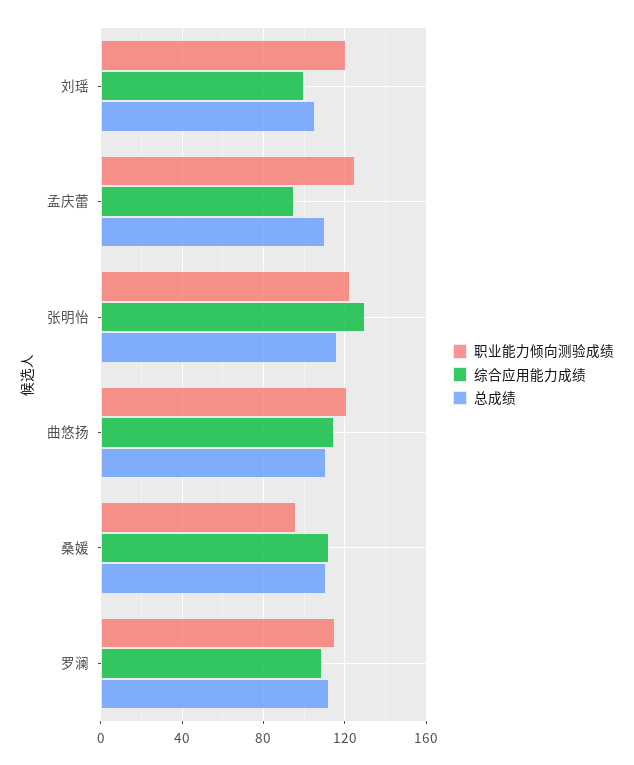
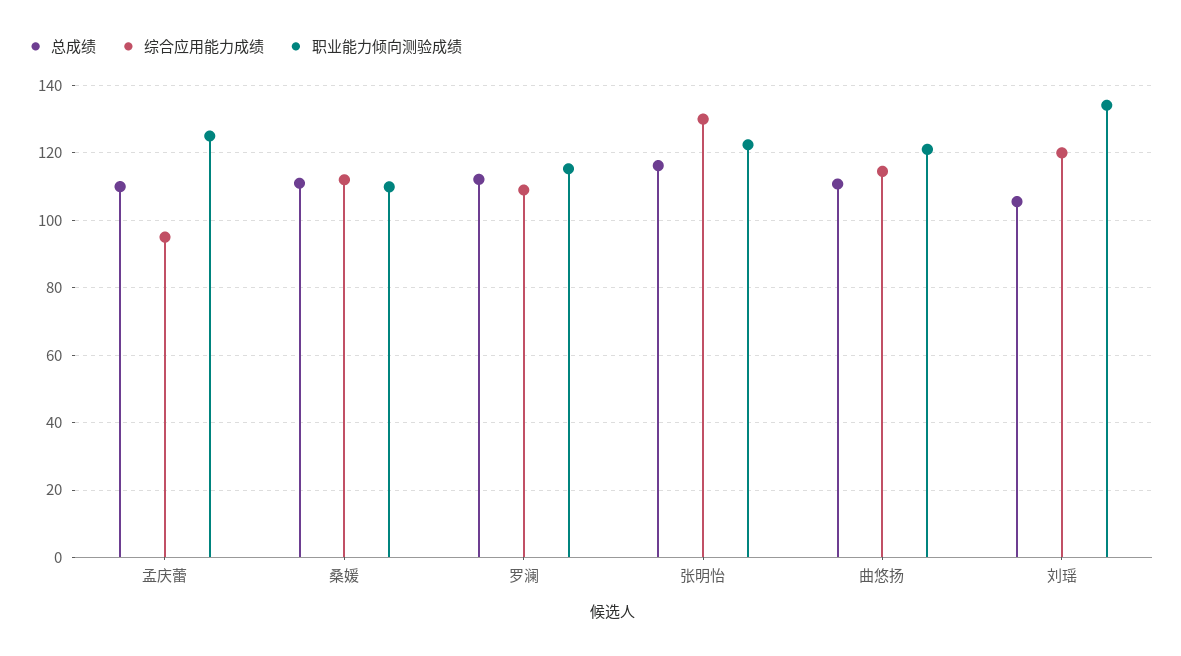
  {
    "职业能力倾向测验成绩": {
-     "刘瑶": 120,
+     "刘瑶": 134,
      "孟庆蕾": 124,
      "张明怡": 122,
      "曲悠扬": 122,
-     "桑媛": 95,
+     "桑媛": 110,
      "罗澜": 116
    },
    "综合应用能力成绩": {
-     "刘瑶": 100,
+     "刘瑶": 120,
      "孟庆蕾": 96,
      "张明怡": 130,
      "曲悠扬": 114,
      "桑媛": 112,
      "罗澜": 110
    },
    "总成绩": {
      "刘瑶": 106,
      "孟庆蕾": 110,
      "张明怡": 116,
      "曲悠扬": 110,
      "桑媛": 110,
      "罗澜": 112
    }
  }

